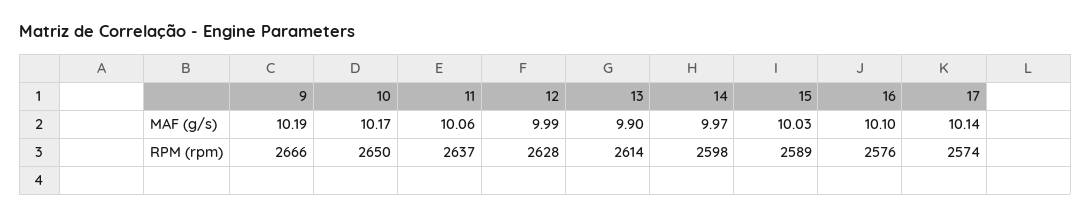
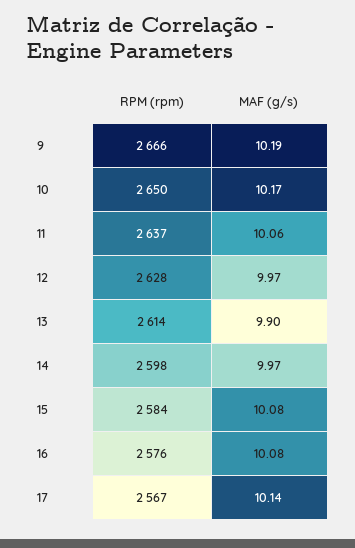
  {
    "9": {
      "MAF (g/s)": 10.19,
      "RPM (rpm)": 2666
    },
    "10": {
      "MAF (g/s)": 10.17,
      "RPM (rpm)": 2650
    },
    "11": {
      "MAF (g/s)": 10.06,
      "RPM (rpm)": 2637
    },
    "12": {
-     "MAF (g/s)": 9.99,
+     "MAF (g/s)": 9.97,
      "RPM (rpm)": 2628
    },
    "13": {
      "MAF (g/s)": 9.9,
      "RPM (rpm)": 2614
    },
    "14": {
      "MAF (g/s)": 9.97,
      "RPM (rpm)": 2598
    },
    "15": {
-     "MAF (g/s)": 10.03,
+     "MAF (g/s)": 10.08,
-     "RPM (rpm)": 2589
+     "RPM (rpm)": 2584
    },
    "16": {
-     "MAF (g/s)": 10.1,
+     "MAF (g/s)": 10.08,
      "RPM (rpm)": 2576
    },
    "17": {
      "MAF (g/s)": 10.14,
-     "RPM (rpm)": 2574
+     "RPM (rpm)": 2567
    }
  }

